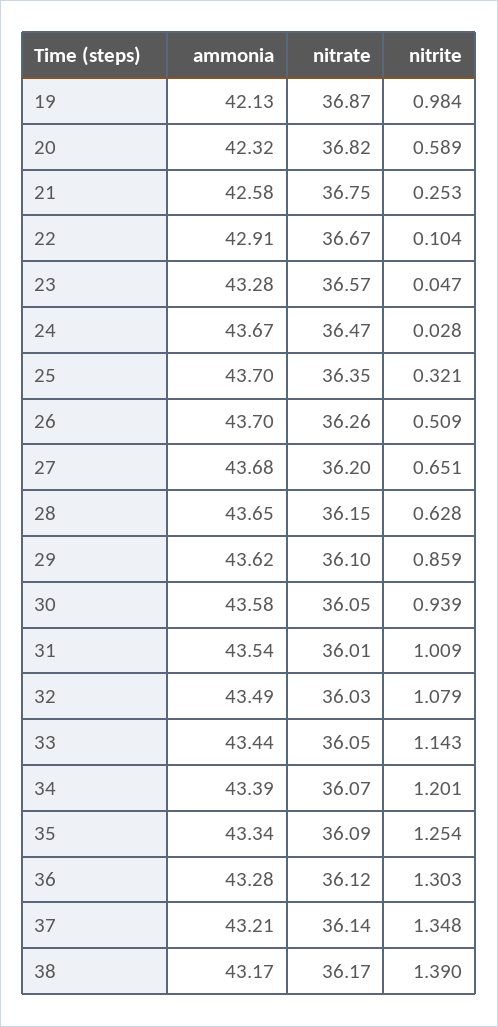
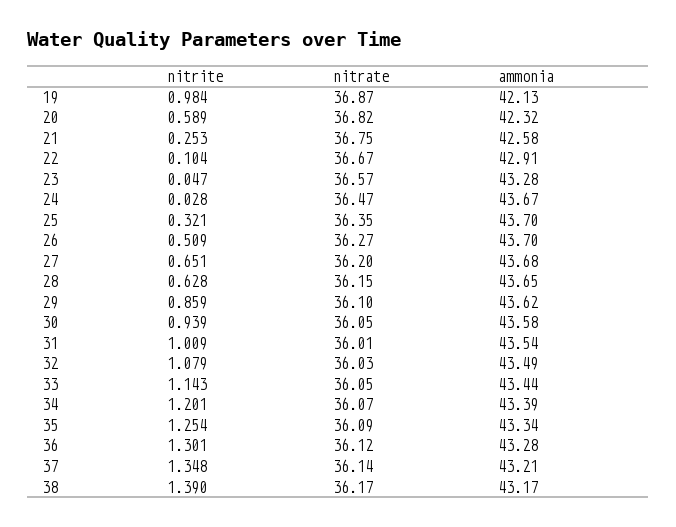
  {
    "ammonia": {
      "19": 42.13,
      "20": 42.32,
      "21": 42.58,
      "22": 42.91,
      "23": 43.28,
      "24": 43.67,
      "25": 43.7,
      "26": 43.7,
      "27": 43.68,
      "28": 43.65,
      "29": 43.62,
      "30": 43.58,
      "31": 43.54,
      "32": 43.49,
      "33": 43.44,
      "34": 43.39,
      "35": 43.34,
      "36": 43.28,
      "37": 43.21,
      "38": 43.17
    },
    "nitrate": {
      "19": 36.87,
      "20": 36.82,
      "21": 36.75,
      "22": 36.67,
      "23": 36.57,
      "24": 36.47,
      "25": 36.35,
-     "26": 36.26,
+     "26": 36.27,
      "27": 36.2,
      "28": 36.15,
      "29": 36.1,
      "30": 36.05,
      "31": 36.01,
      "32": 36.03,
      "33": 36.05,
      "34": 36.07,
      "35": 36.09,
      "36": 36.12,
      "37": 36.14,
      "38": 36.17
    },
    "nitrite": {
      "19": 0.984,
      "20": 0.589,
      "21": 0.253,
      "22": 0.104,
      "23": 0.047,
      "24": 0.028,
      "25": 0.321,
      "26": 0.509,
      "27": 0.651,
      "28": 0.628,
      "29": 0.859,
      "30": 0.939,
      "31": 1.009,
      "32": 1.079,
      "33": 1.143,
      "34": 1.201,
      "35": 1.254,
-     "36": 1.303,
+     "36": 1.301,
      "37": 1.348,
      "38": 1.39
    }
  }

